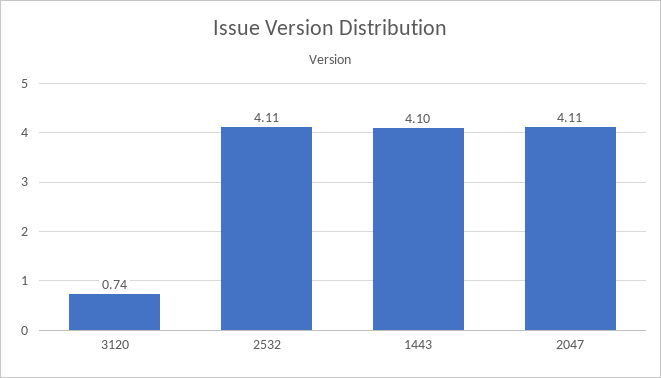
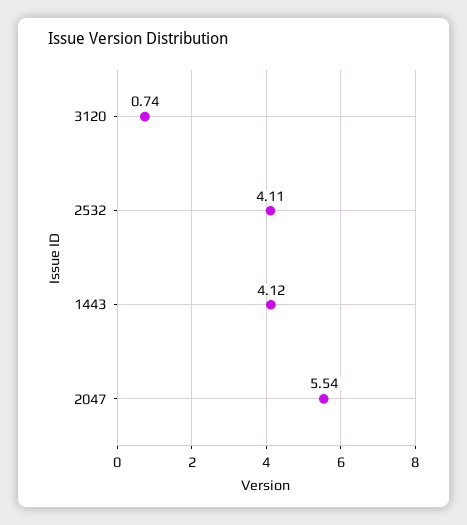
  {
    "3120": 0.74,
    "2532": 4.11,
-   "1443": 4.1,
+   "1443": 4.12,
-   "2047": 4.11
+   "2047": 5.54
  }

